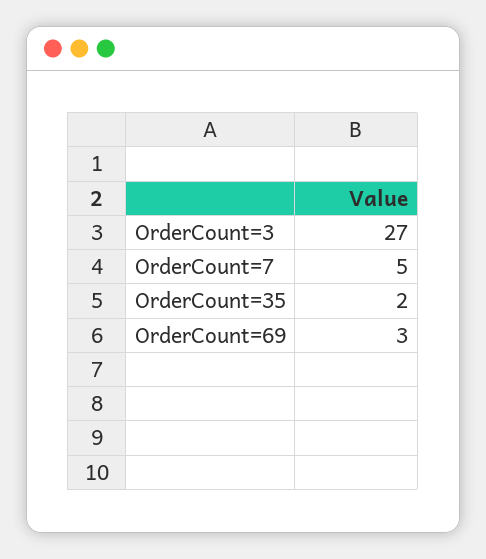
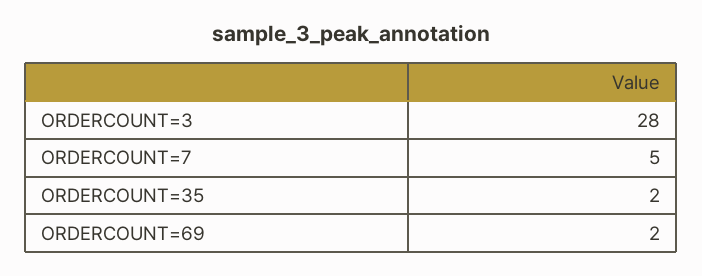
  {
-   "OrderCount=3": 27,
+   "OrderCount=3": 28,
    "OrderCount=7": 5,
    "OrderCount=35": 2,
-   "OrderCount=69": 3
+   "OrderCount=69": 2
  }

